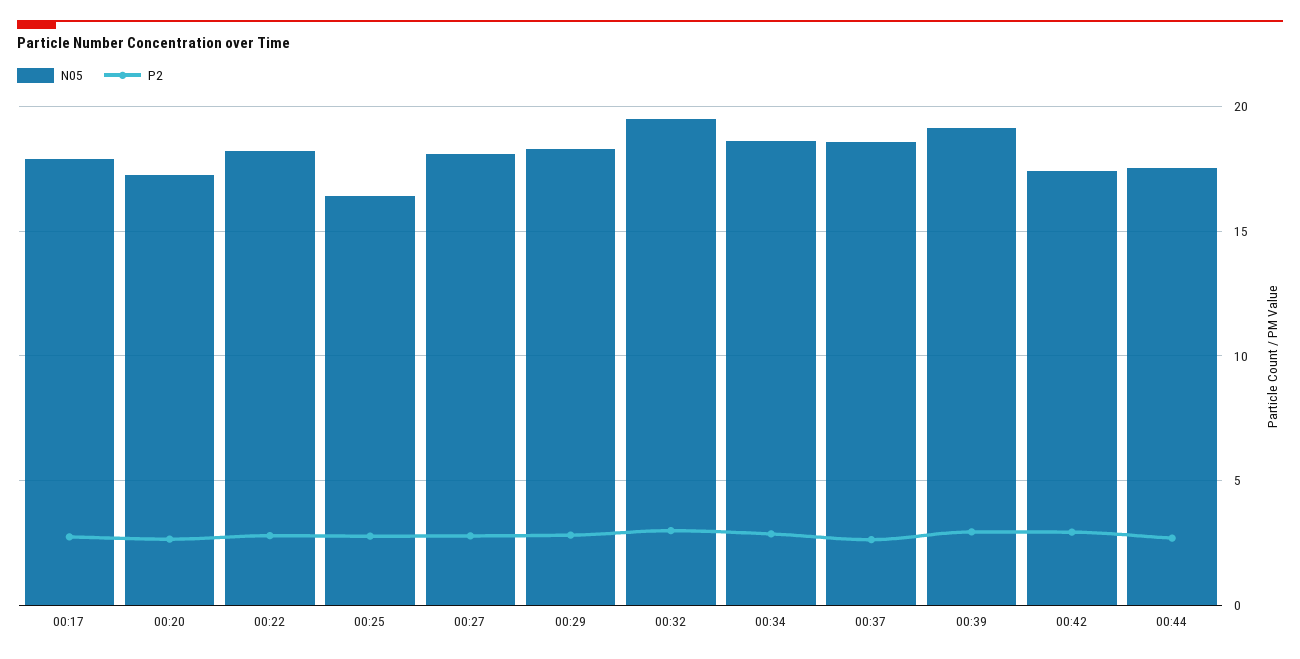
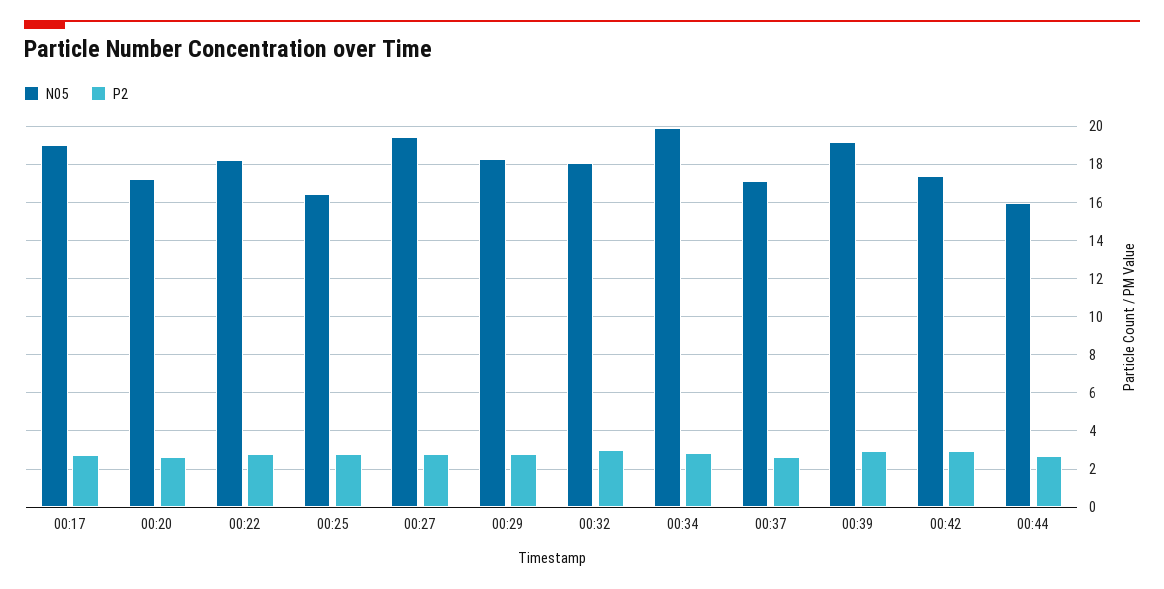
  {
    "N05": {
-     "00:17": 18,
+     "00:17": 19,
      "00:20": 17,
      "00:22": 18,
      "00:25": 16.5,
-     "00:27": 18,
+     "00:27": 19.5,
      "00:29": 18.5,
-     "00:32": 19.5,
+     "00:32": 18,
-     "00:34": 18.5,
+     "00:34": 20,
-     "00:37": 18.5,
+     "00:37": 17,
      "00:39": 19,
      "00:42": 17.5,
-     "00:44": 17.5
+     "00:44": 16
    },
    "P2": {
      "00:17": 2.5,
      "00:20": 2.5,
      "00:22": 3,
      "00:25": 3,
      "00:27": 3,
      "00:29": 3,
      "00:32": 3,
      "00:34": 3,
      "00:37": 2.5,
      "00:39": 3,
      "00:42": 3,
      "00:44": 2.5
    }
  }

